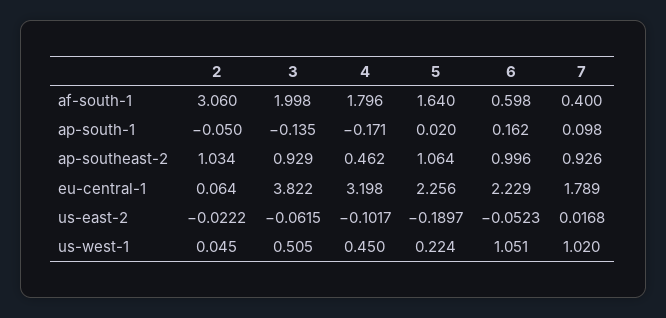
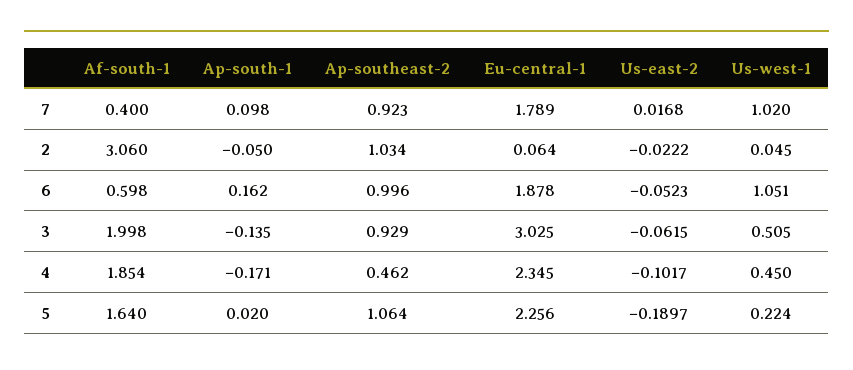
  {
    "2": {
      "af-south-1": 3.06,
      "ap-south-1": -0.05,
      "ap-southeast-2": 1.034,
      "eu-central-1": 0.064,
      "us-east-2": -0.0222,
      "us-west-1": 0.045
    },
    "3": {
      "af-south-1": 1.998,
      "ap-south-1": -0.135,
      "ap-southeast-2": 0.929,
-     "eu-central-1": 3.822,
+     "eu-central-1": 3.025,
      "us-east-2": -0.0615,
      "us-west-1": 0.505
    },
    "4": {
-     "af-south-1": 1.796,
+     "af-south-1": 1.854,
      "ap-south-1": -0.171,
      "ap-southeast-2": 0.462,
-     "eu-central-1": 3.198,
+     "eu-central-1": 2.345,
      "us-east-2": -0.1017,
      "us-west-1": 0.45
    },
    "5": {
      "af-south-1": 1.64,
      "ap-south-1": 0.02,
      "ap-southeast-2": 1.064,
      "eu-central-1": 2.256,
      "us-east-2": -0.1897,
      "us-west-1": 0.224
    },
    "6": {
      "af-south-1": 0.598,
      "ap-south-1": 0.162,
      "ap-southeast-2": 0.996,
-     "eu-central-1": 2.229,
+     "eu-central-1": 1.878,
      "us-east-2": -0.0523,
      "us-west-1": 1.051
    },
    "7": {
      "af-south-1": 0.4,
      "ap-south-1": 0.098,
-     "ap-southeast-2": 0.926,
+     "ap-southeast-2": 0.923,
      "eu-central-1": 1.789,
      "us-east-2": 0.0168,
      "us-west-1": 1.02
    }
  }

